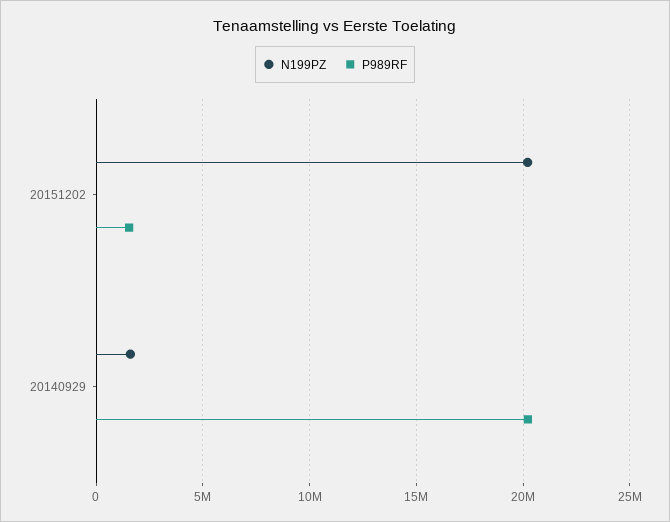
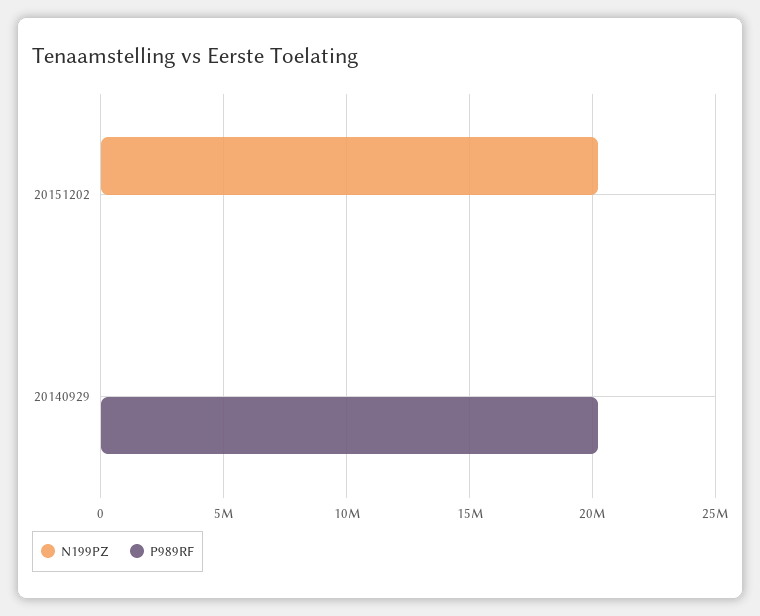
  {
    "N199PZ": {
      "20151202": 20000000,
-     "20140929": 1500000
+     "20140929": 0
    },
    "P989RF": {
-     "20151202": 1500000,
+     "20151202": 0,
      "20140929": 20000000
    }
  }

